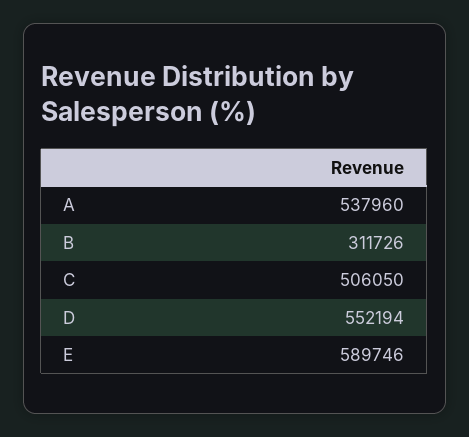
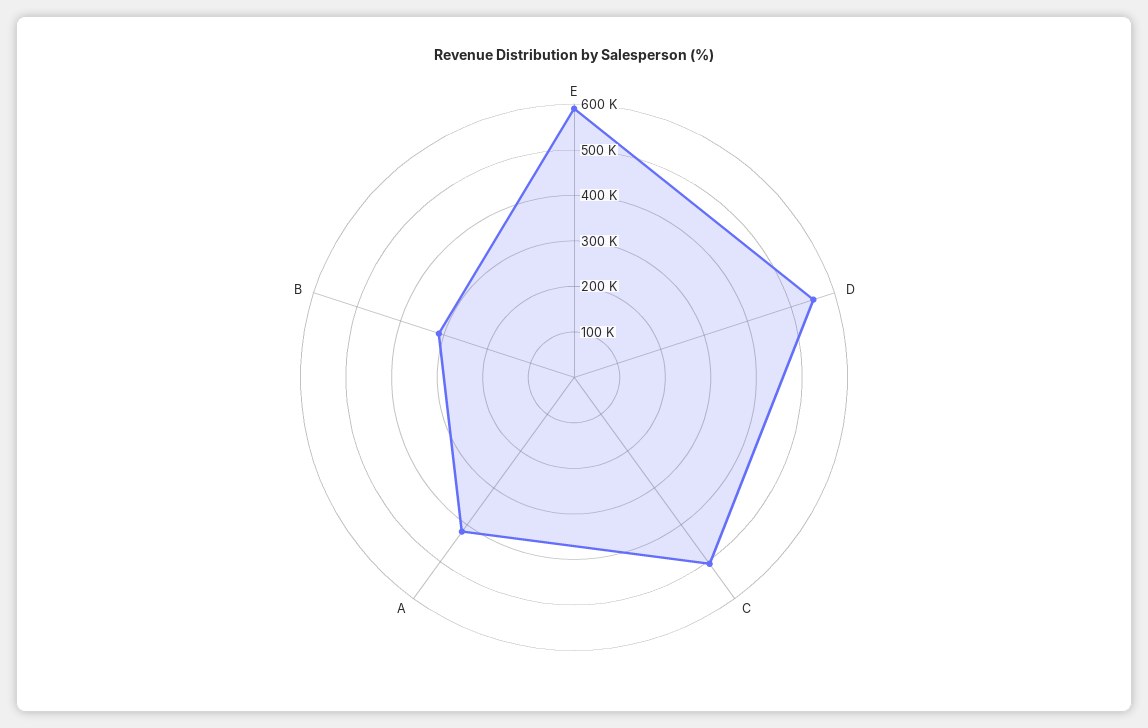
  {
-   "A": 537960,
+   "A": 420000,
    "B": 311726,
    "C": 506050,
    "D": 552194,
    "E": 589746
  }

